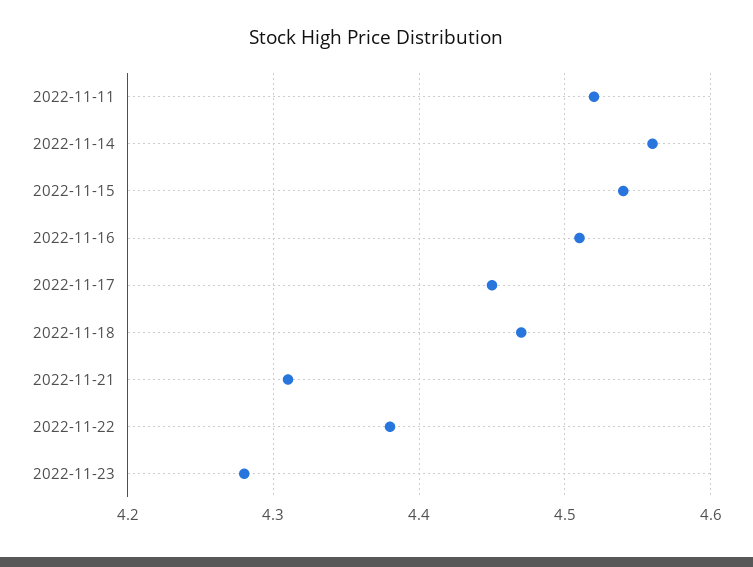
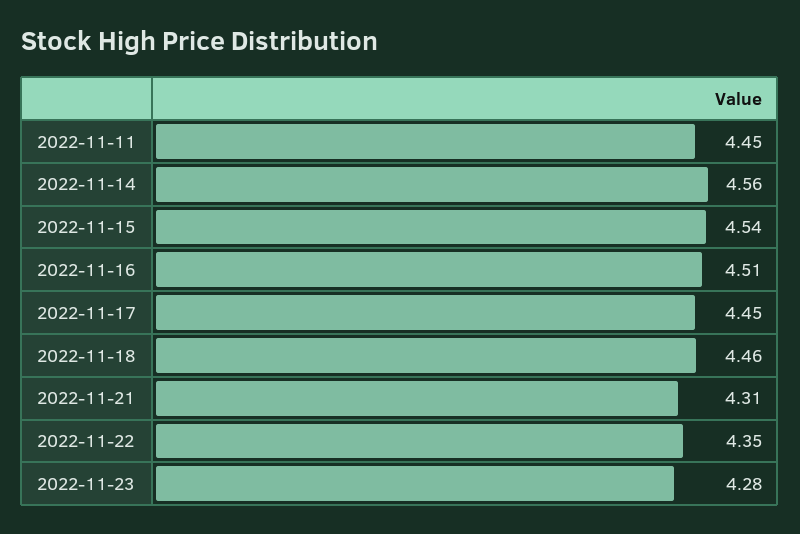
  {
-   "2022-11-11": 4.52,
+   "2022-11-11": 4.45,
    "2022-11-14": 4.56,
    "2022-11-15": 4.54,
    "2022-11-16": 4.51,
    "2022-11-17": 4.45,
-   "2022-11-18": 4.47,
+   "2022-11-18": 4.46,
    "2022-11-21": 4.31,
-   "2022-11-22": 4.38,
+   "2022-11-22": 4.35,
    "2022-11-23": 4.28
  }

